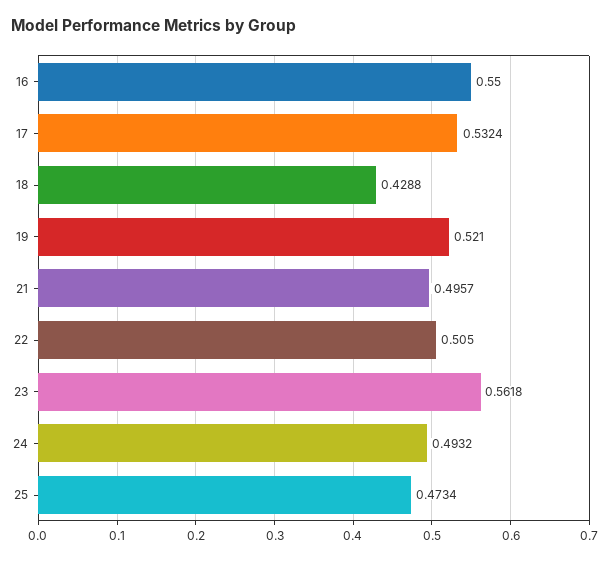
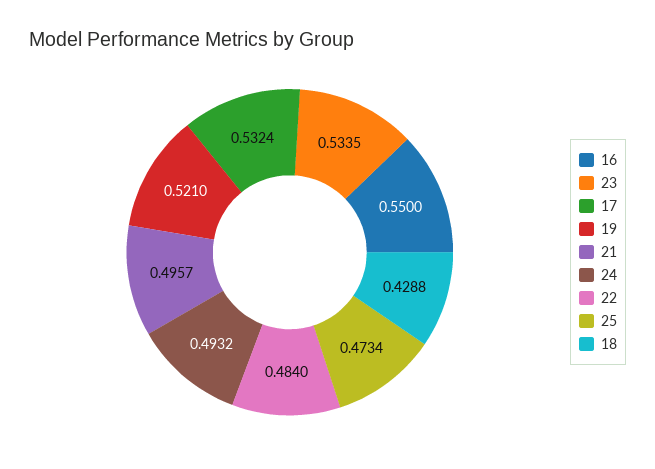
  {
    "16": 0.55,
    "17": 0.5324,
    "18": 0.4288,
    "19": 0.521,
    "21": 0.4957,
-   "22": 0.505,
+   "22": 0.484,
-   "23": 0.5618,
+   "23": 0.5335,
    "24": 0.4932,
    "25": 0.4734
  }

